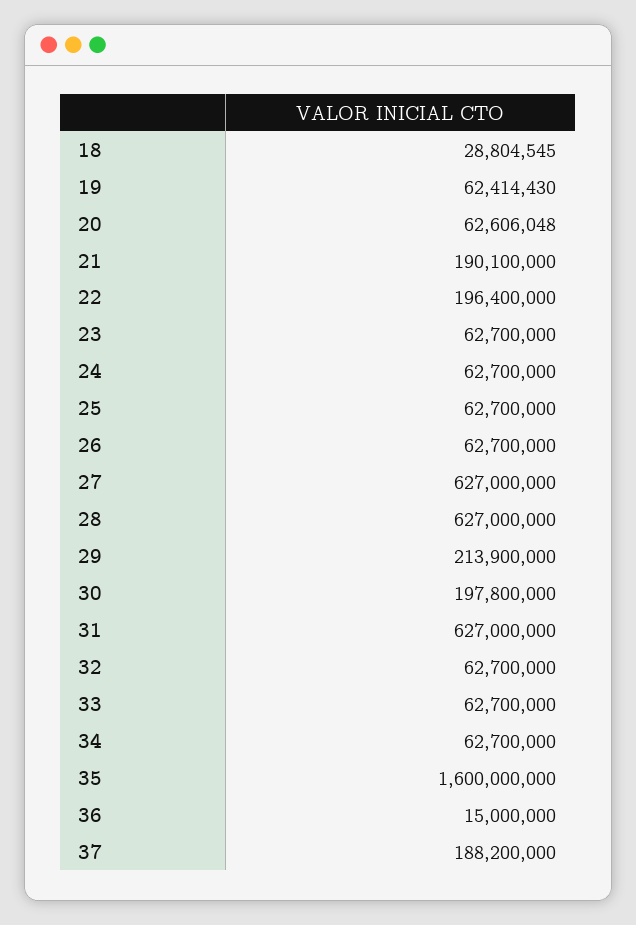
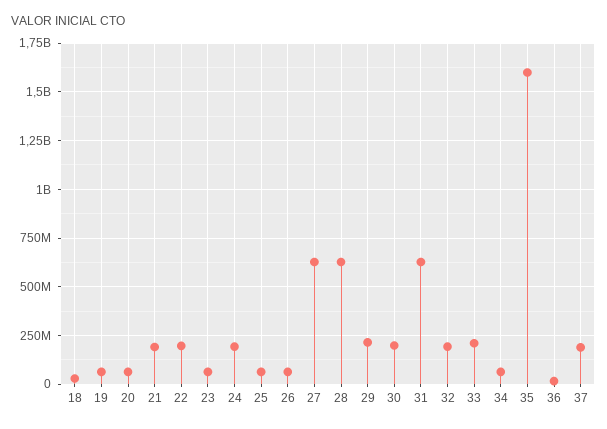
  {
    "18": 28804545,
    "19": 62414430,
    "20": 62606048,
    "21": 190100000,
    "22": 196400000,
    "23": 62700000,
-   "24": 62700000,
+   "24": 200000000,
    "25": 62700000,
    "26": 62700000,
    "27": 627000000,
    "28": 627000000,
    "29": 213900000,
    "30": 197800000,
    "31": 627000000,
-   "32": 62700000,
+   "32": 200000000,
-   "33": 62700000,
+   "33": 200000000,
    "34": 62700000,
    "35": 1600000000,
    "36": 15000000,
    "37": 188200000
  }

